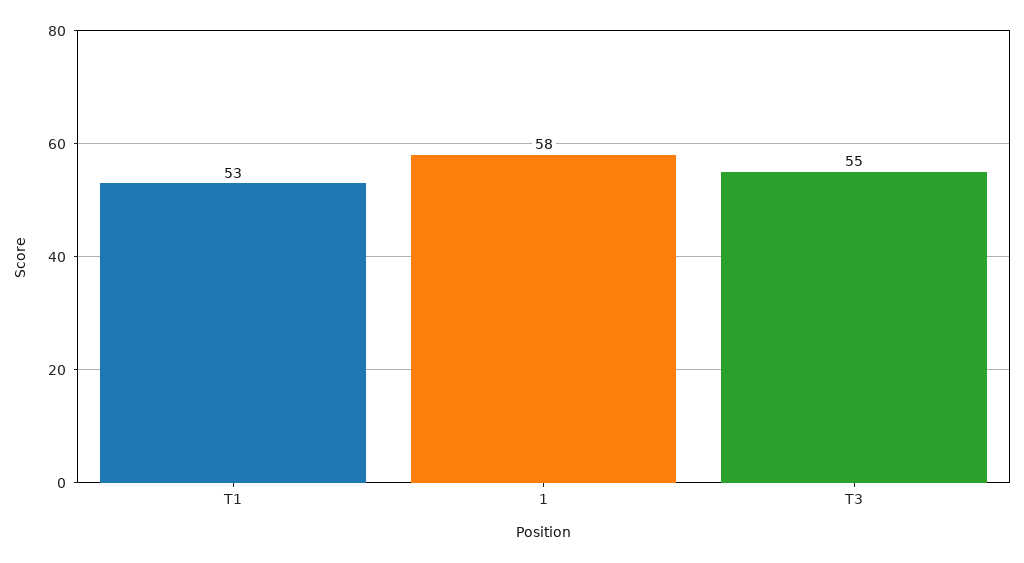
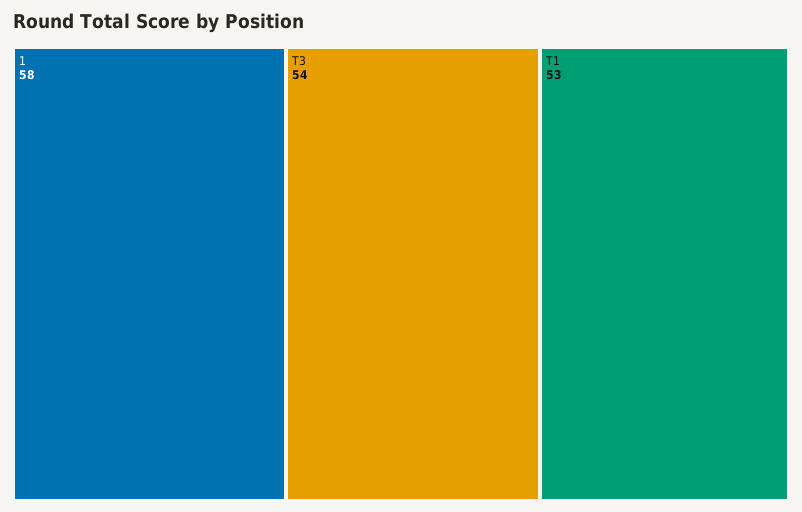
  {
    "T1": 53,
    "1": 58,
-   "T3": 55
+   "T3": 54
  }

